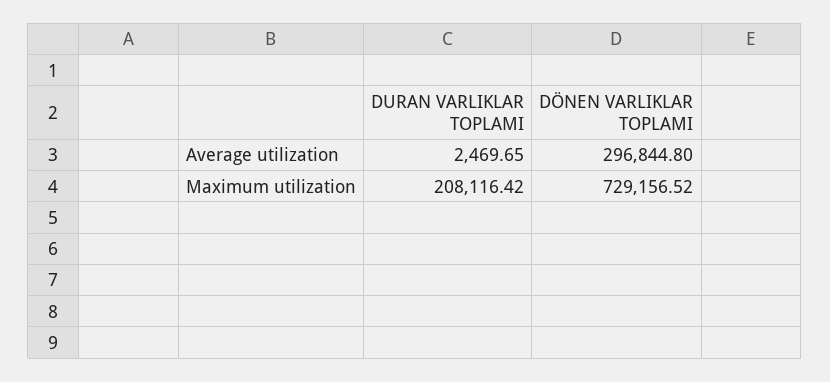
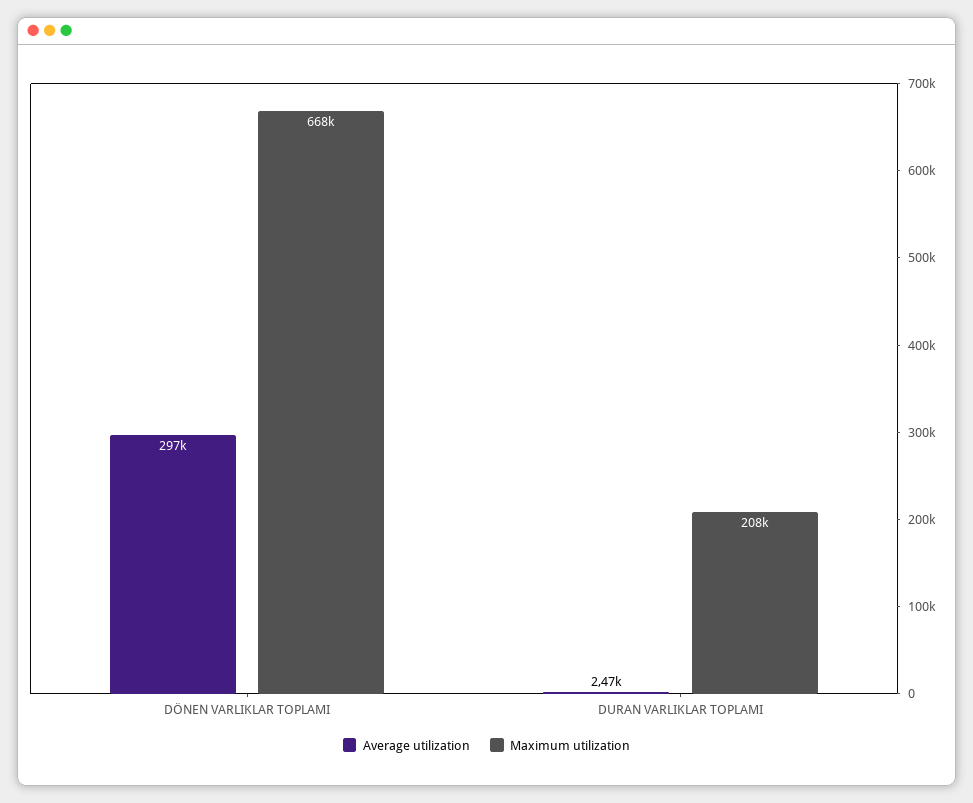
  {
    "Average utilization": {
      "DURAN VARLIKLAR TOPLAMI": 2469.65,
      "DÖNEN VARLIKLAR TOPLAMI": 296844.8
    },
    "Maximum utilization": {
      "DURAN VARLIKLAR TOPLAMI": 208116.42,
-     "DÖNEN VARLIKLAR TOPLAMI": 729156.52
+     "DÖNEN VARLIKLAR TOPLAMI": 668000
    }
  }

